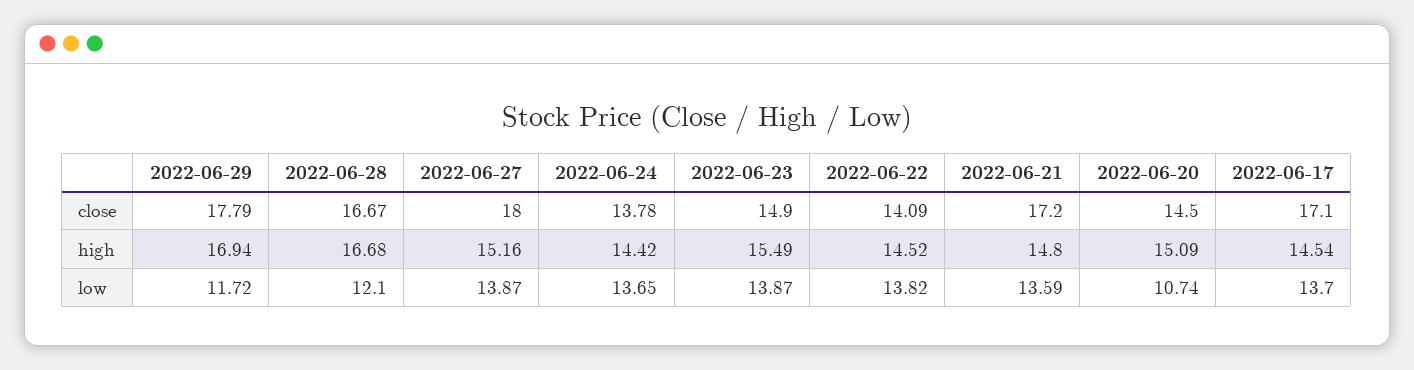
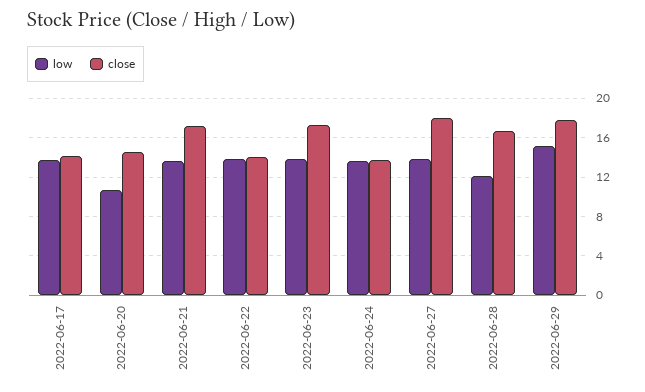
  {
    "close": {
      "2022-06-29": 17.79,
      "2022-06-28": 16.67,
      "2022-06-27": 18,
      "2022-06-24": 13.78,
-     "2022-06-23": 14.9,
+     "2022-06-23": 17,
      "2022-06-22": 14.09,
      "2022-06-21": 17.2,
      "2022-06-20": 14.5,
-     "2022-06-17": 17.1
+     "2022-06-17": 14
    },
-   "high": {
-     "2022-06-29": 16.94,
-     "2022-06-28": 16.68,
-     "2022-06-27": 15.16,
-     "2022-06-24": 14.42,
-     "2022-06-23": 15.49,
-     "2022-06-22": 14.52,
-     "2022-06-21": 14.8,
-     "2022-06-20": 15.09,
-     "2022-06-17": 14.54
-   },
    "low": {
-     "2022-06-29": 11.72,
+     "2022-06-29": 15,
      "2022-06-28": 12.1,
      "2022-06-27": 13.87,
      "2022-06-24": 13.65,
      "2022-06-23": 13.87,
      "2022-06-22": 13.82,
      "2022-06-21": 13.59,
      "2022-06-20": 10.74,
      "2022-06-17": 13.7
    }
  }

